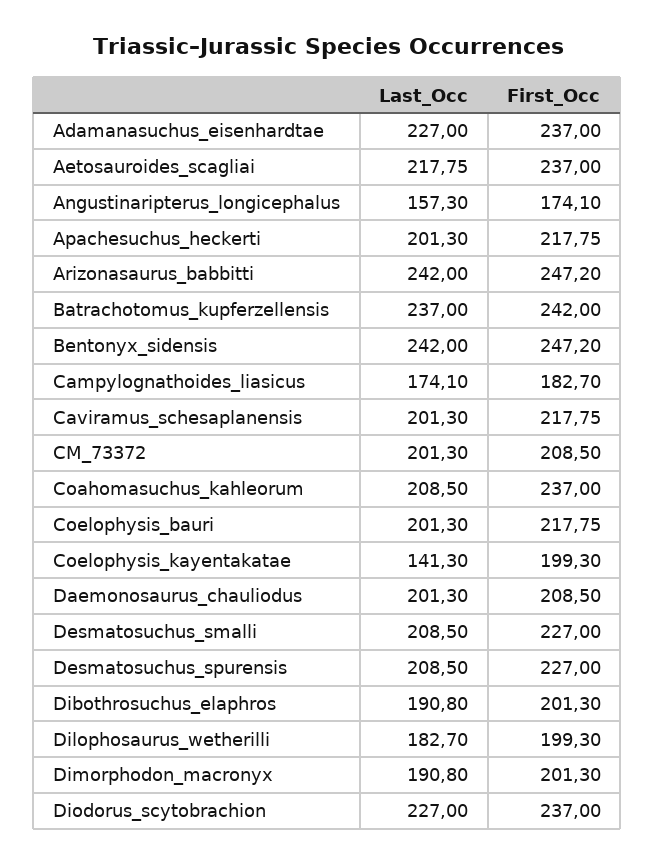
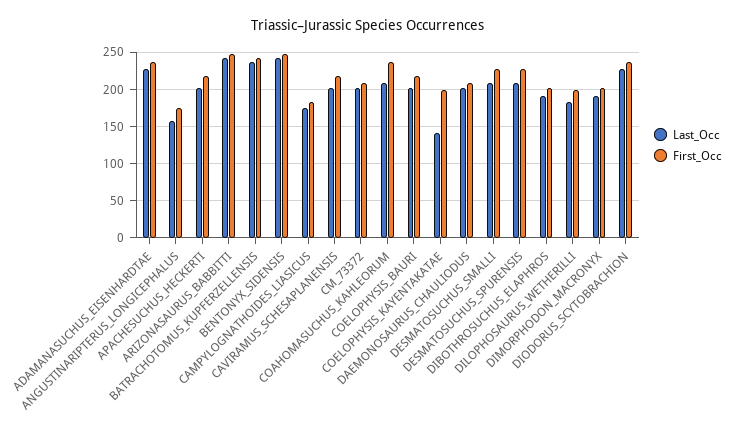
  {
    "Last_Occ": {
      "Adamanasuchus_eisenhardtae": 227,
-     "Aetosauroides_scagliai": 217.75,
      "Angustinaripterus_longicephalus": 157.3,
      "Apachesuchus_heckerti": 201.3,
      "Arizonasaurus_babbitti": 242,
      "Batrachotomus_kupferzellensis": 237,
      "Bentonyx_sidensis": 242,
      "Campylognathoides_liasicus": 174.1,
      "Caviramus_schesaplanensis": 201.3,
      "CM_73372": 201.3,
      "Coahomasuchus_kahleorum": 208.5,
      "Coelophysis_bauri": 201.3,
      "Coelophysis_kayentakatae": 141.3,
      "Daemonosaurus_chauliodus": 201.3,
      "Desmatosuchus_smalli": 208.5,
      "Desmatosuchus_spurensis": 208.5,
      "Dibothrosuchus_elaphros": 190.8,
      "Dilophosaurus_wetherilli": 182.7,
      "Dimorphodon_macronyx": 190.8,
      "Diodorus_scytobrachion": 227
    },
    "First_Occ": {
      "Adamanasuchus_eisenhardtae": 237,
-     "Aetosauroides_scagliai": 237,
      "Angustinaripterus_longicephalus": 174.1,
      "Apachesuchus_heckerti": 217.75,
      "Arizonasaurus_babbitti": 247.2,
      "Batrachotomus_kupferzellensis": 242,
      "Bentonyx_sidensis": 247.2,
      "Campylognathoides_liasicus": 182.7,
      "Caviramus_schesaplanensis": 217.75,
      "CM_73372": 208.5,
      "Coahomasuchus_kahleorum": 237,
      "Coelophysis_bauri": 217.75,
      "Coelophysis_kayentakatae": 199.3,
      "Daemonosaurus_chauliodus": 208.5,
      "Desmatosuchus_smalli": 227,
      "Desmatosuchus_spurensis": 227,
      "Dibothrosuchus_elaphros": 201.3,
      "Dilophosaurus_wetherilli": 199.3,
      "Dimorphodon_macronyx": 201.3,
      "Diodorus_scytobrachion": 237
    }
  }

